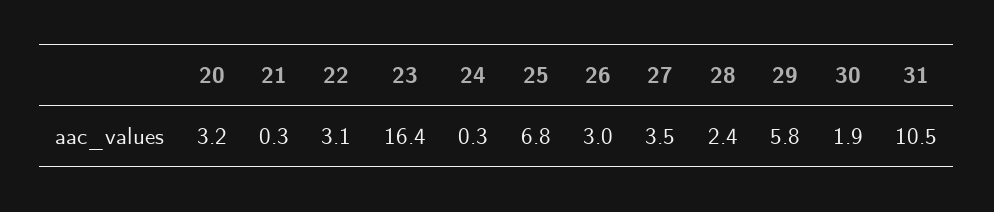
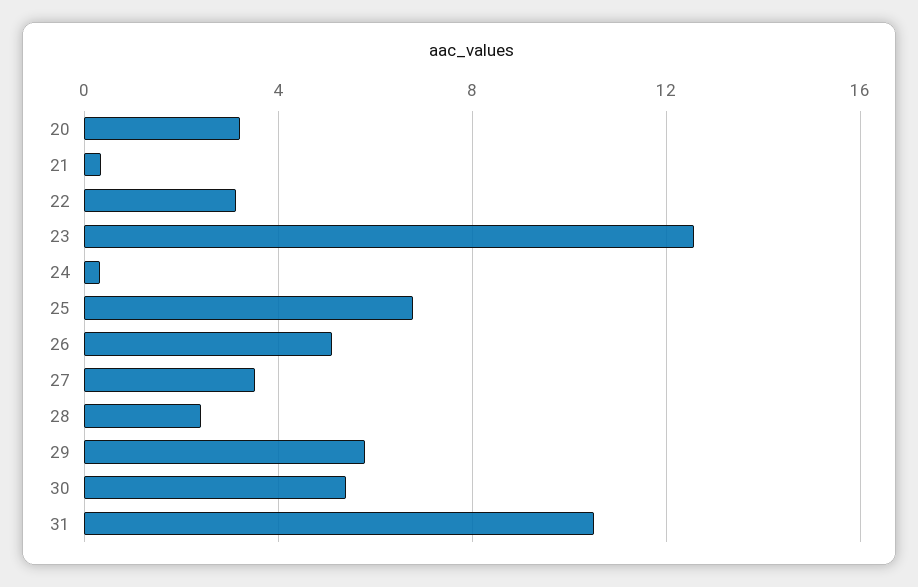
  {
    "20": 3.2,
    "21": 0.3,
    "22": 3.1,
-   "23": 16.4,
+   "23": 12.5,
    "24": 0.3,
    "25": 6.8,
-   "26": 3,
+   "26": 5,
    "27": 3.5,
    "28": 2.4,
    "29": 5.8,
-   "30": 1.9,
+   "30": 5.5,
    "31": 10.5
  }

